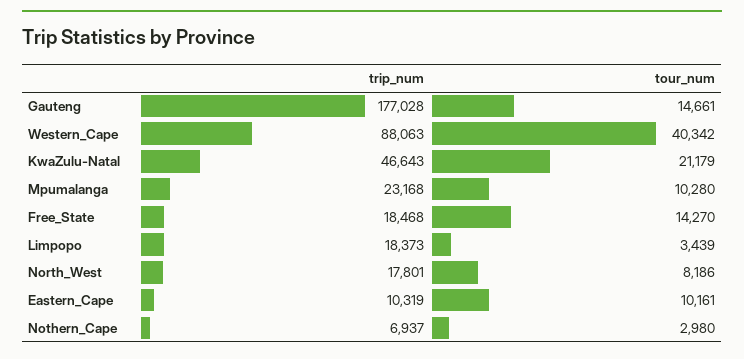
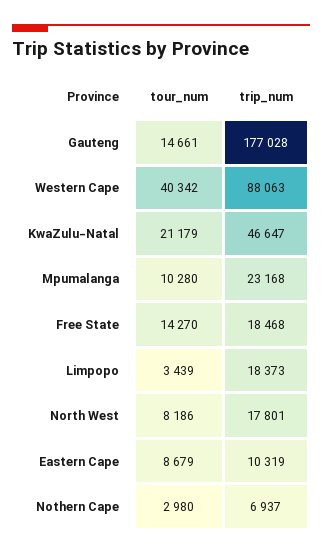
  {
    "trip_num": {
      "Gauteng": 177028,
      "Western_Cape": 88063,
-     "KwaZulu-Natal": 46643,
+     "KwaZulu-Natal": 46647,
      "Mpumalanga": 23168,
      "Free_State": 18468,
      "Limpopo": 18373,
      "North_West": 17801,
      "Eastern_Cape": 10319,
      "Nothern_Cape": 6937
    },
    "tour_num": {
      "Gauteng": 14661,
      "Western_Cape": 40342,
      "KwaZulu-Natal": 21179,
      "Mpumalanga": 10280,
      "Free_State": 14270,
      "Limpopo": 3439,
      "North_West": 8186,
-     "Eastern_Cape": 10161,
+     "Eastern_Cape": 8679,
      "Nothern_Cape": 2980
    }
  }

